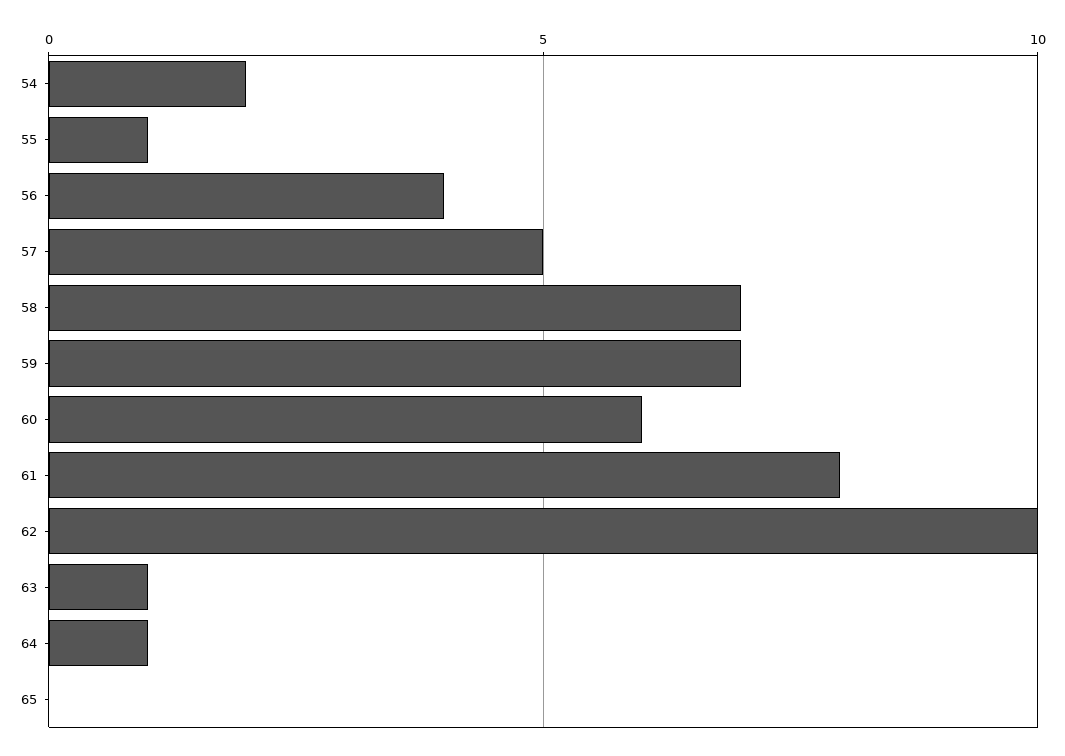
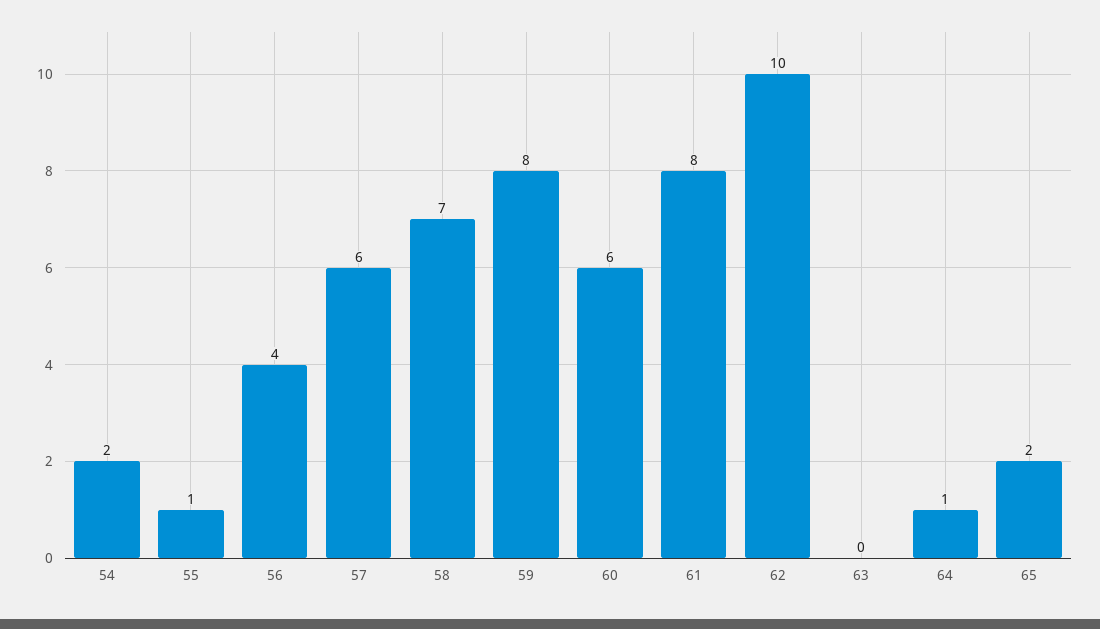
  {
    "54": 2,
    "55": 1,
    "56": 4,
-   "57": 5,
+   "57": 6,
    "58": 7,
-   "59": 7,
+   "59": 8,
    "60": 6,
    "61": 8,
    "62": 10,
-   "63": 1,
+   "63": 0,
    "64": 1,
-   "65": 0
+   "65": 2
  }

